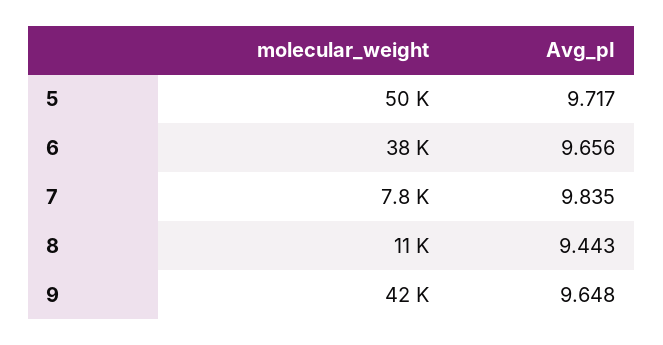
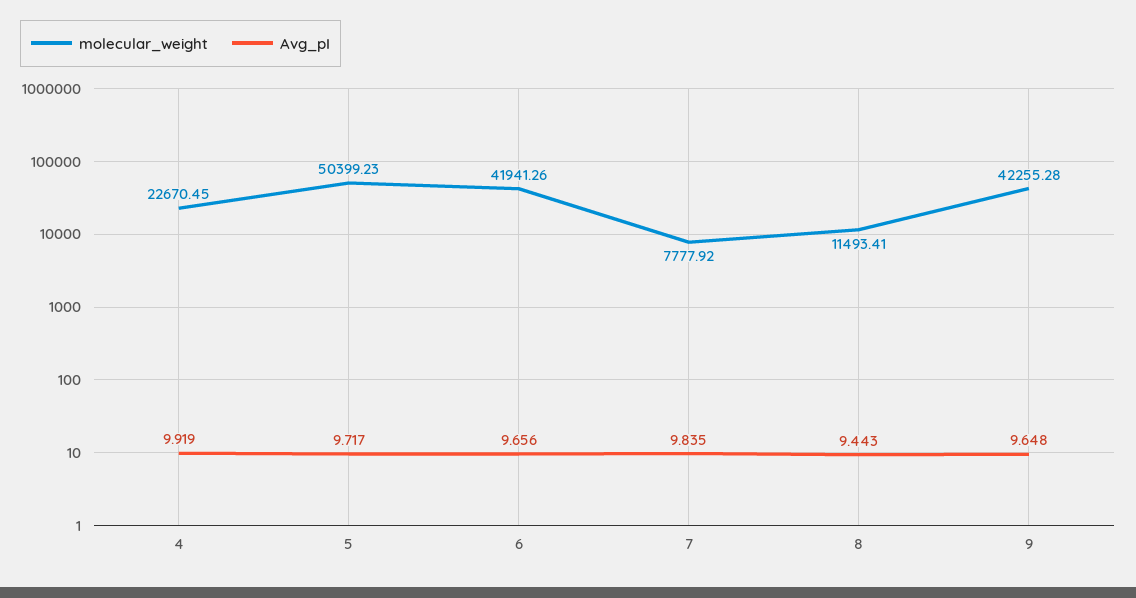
  {
    "molecular_weight": {
      "5": 50399.23,
-     "6": 38000,
+     "6": 41941.26,
      "7": 7777.92,
      "8": 11493.41,
-     "9": 42255.28
+     "9": 42255.28,
+     "4": 22670.45
    },
    "Avg_pI": {
      "5": 9.717,
      "6": 9.656,
      "7": 9.835,
      "8": 9.443,
-     "9": 9.648
+     "9": 9.648,
+     "4": 9.919
    }
  }

